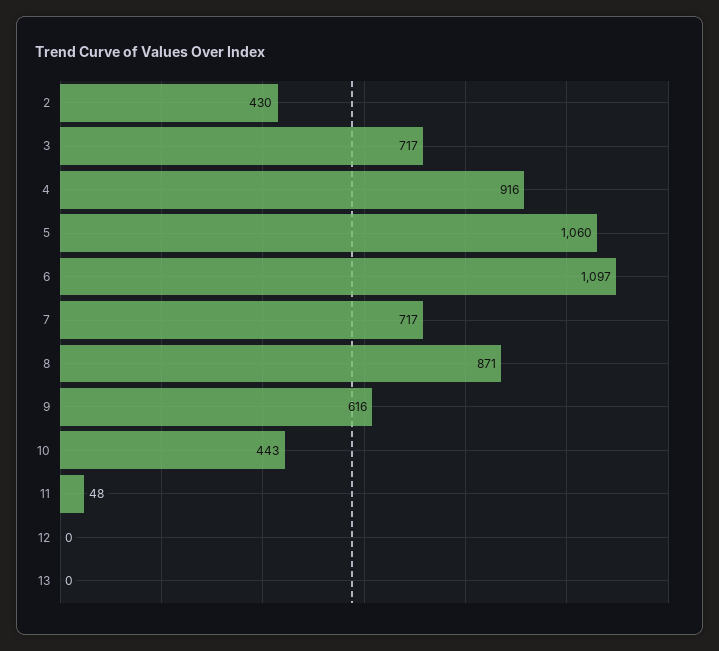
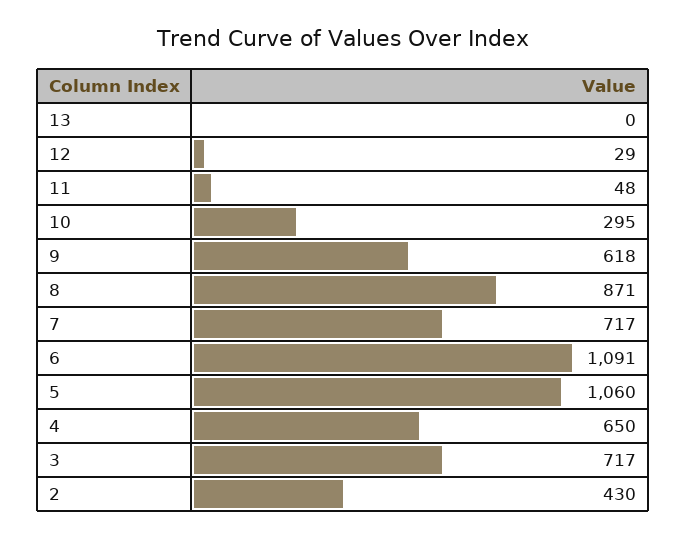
  {
    "2": 430,
    "3": 717,
-   "4": 916,
+   "4": 650,
    "5": 1060,
-   "6": 1097,
+   "6": 1091,
    "7": 717,
    "8": 871,
-   "9": 616,
+   "9": 618,
-   "10": 443,
+   "10": 295,
    "11": 48,
-   "12": 0,
+   "12": 29,
    "13": 0
  }

